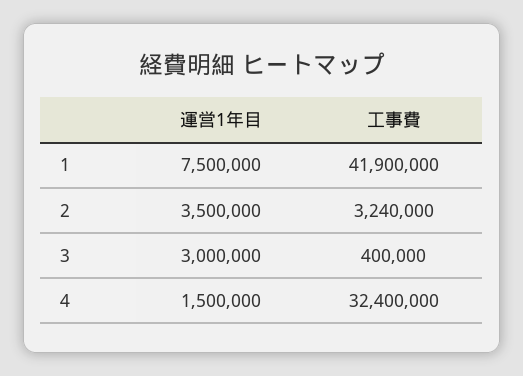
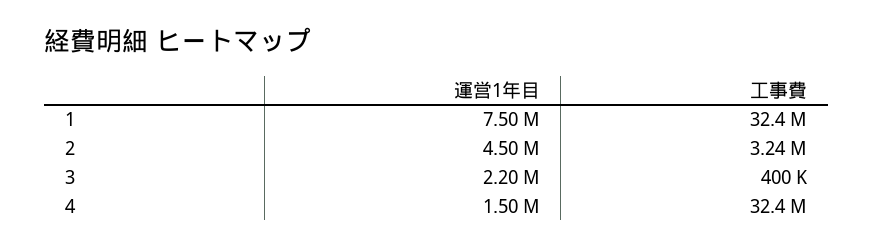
  {
    "運営1年目": {
      "1": 7500000,
-     "2": 3500000,
+     "2": 4500000,
-     "3": 3000000,
+     "3": 2200000,
      "4": 1500000
    },
    "工事費": {
-     "1": 41900000,
+     "1": 32400000,
      "2": 3240000,
      "3": 400000,
      "4": 32400000
    }
  }

